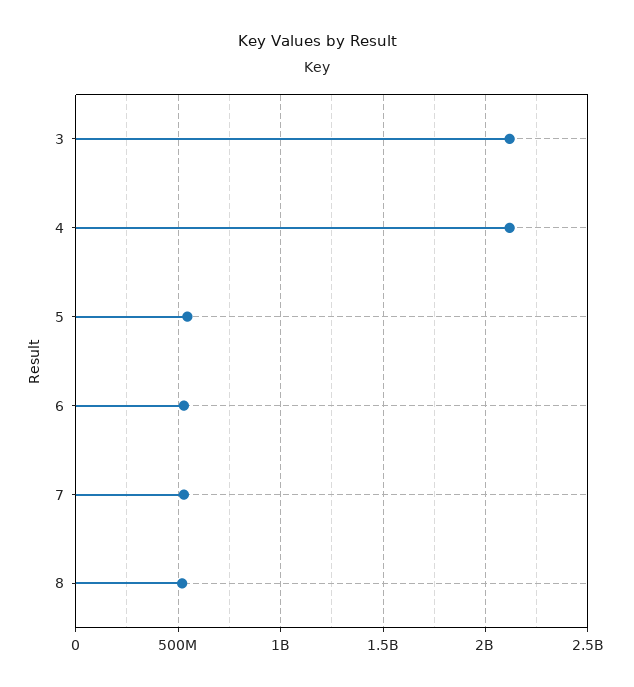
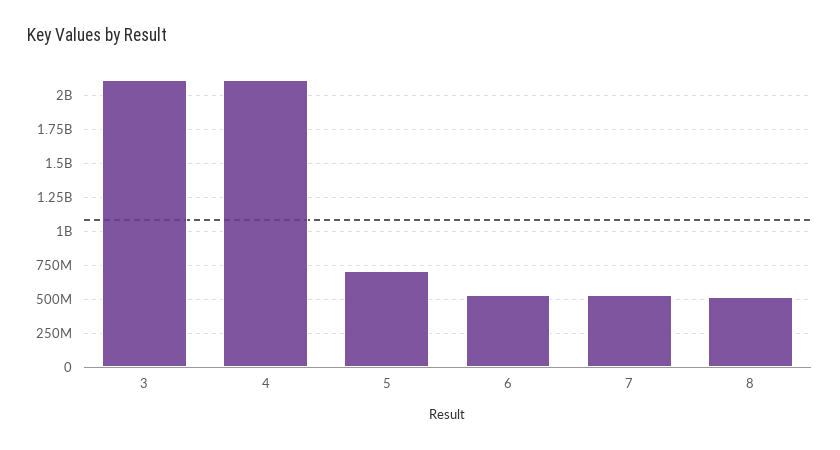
  {
    "3": 2100000000,
    "4": 2100000000,
-   "5": 550000000,
+   "5": 700000000,
    "6": 550000000,
    "7": 550000000,
    "8": 500000000
  }

